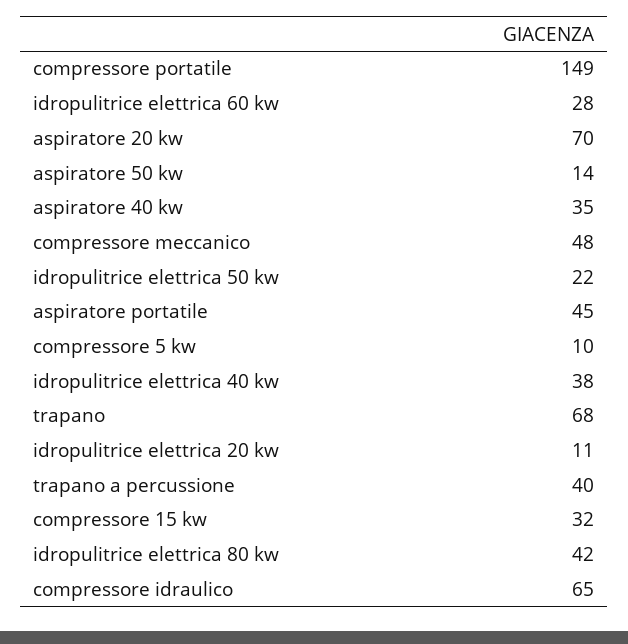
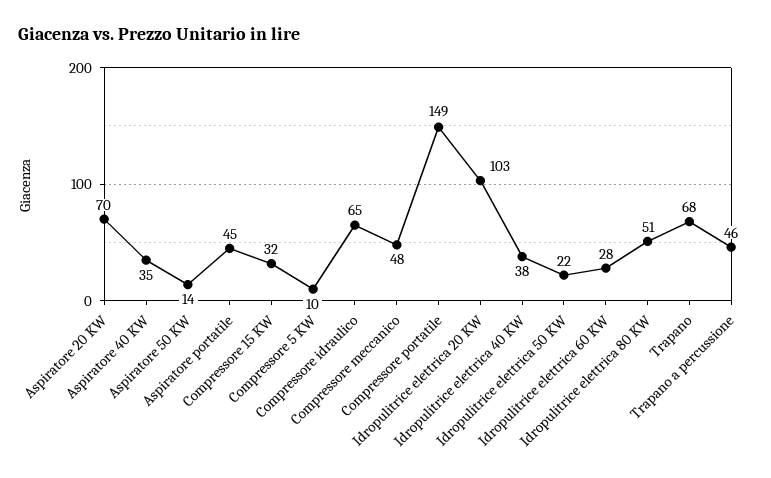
  {
    "compressore portatile": 149,
    "idropulitrice elettrica 60 kw": 28,
    "aspiratore 20 kw": 70,
    "aspiratore 50 kw": 14,
    "aspiratore 40 kw": 35,
    "compressore meccanico": 48,
    "idropulitrice elettrica 50 kw": 22,
    "aspiratore portatile": 45,
    "compressore 5 kw": 10,
    "idropulitrice elettrica 40 kw": 38,
    "trapano": 68,
-   "idropulitrice elettrica 20 kw": 11,
+   "idropulitrice elettrica 20 kw": 103,
-   "trapano a percussione": 40,
+   "trapano a percussione": 46,
    "compressore 15 kw": 32,
-   "idropulitrice elettrica 80 kw": 42,
+   "idropulitrice elettrica 80 kw": 51,
    "compressore idraulico": 65
  }

